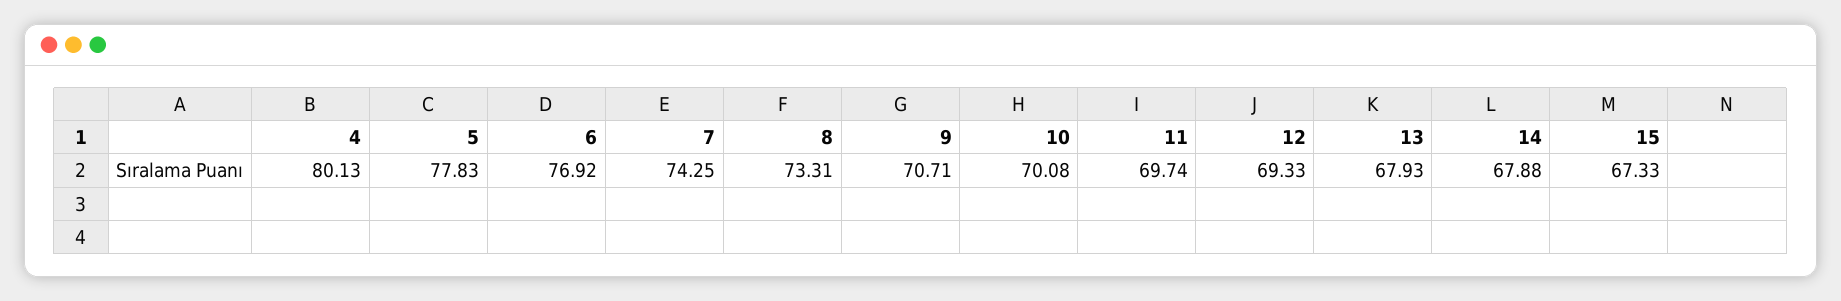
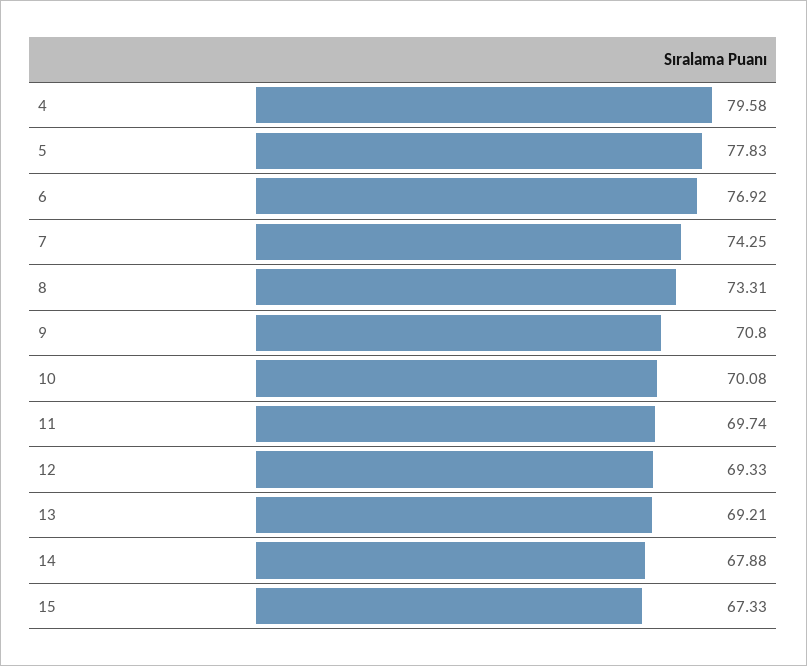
  {
-   "4": 80.13,
+   "4": 79.58,
    "5": 77.83,
    "6": 76.92,
    "7": 74.25,
    "8": 73.31,
-   "9": 70.71,
+   "9": 70.8,
    "10": 70.08,
    "11": 69.74,
    "12": 69.33,
-   "13": 67.93,
+   "13": 69.21,
    "14": 67.88,
    "15": 67.33
  }

